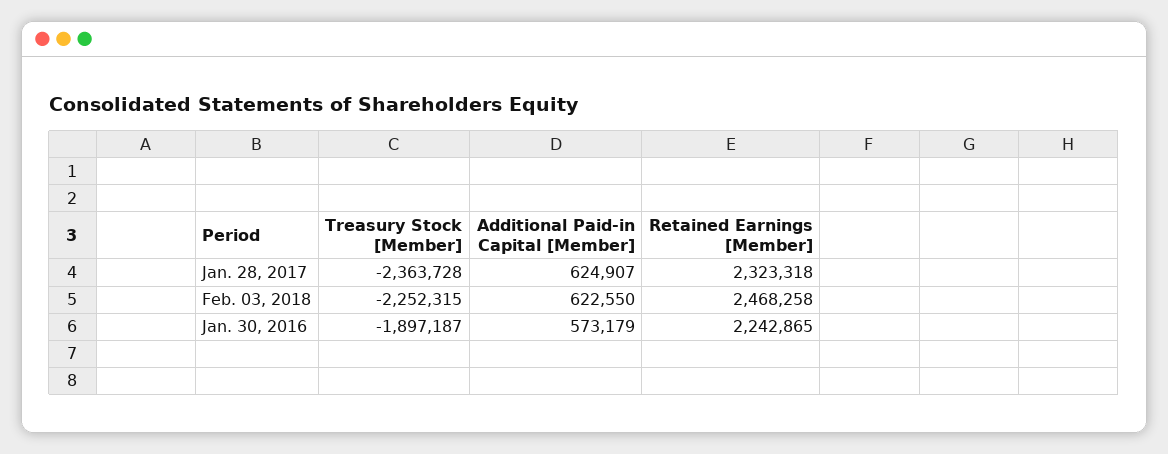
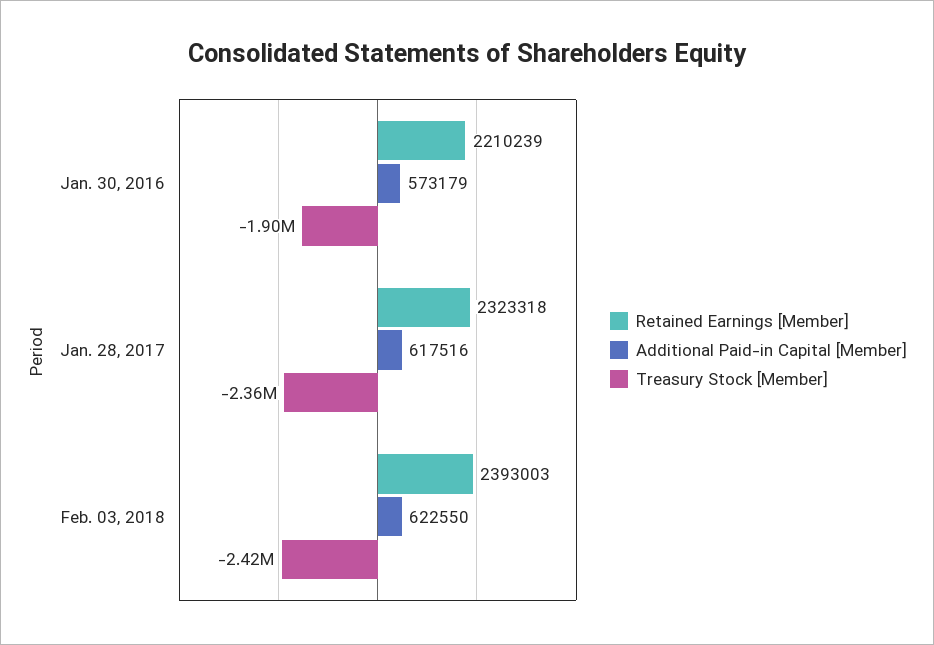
  {
    "Treasury Stock [Member]": {
      "Jan. 28, 2017": -2363728,
-     "Feb. 03, 2018": -2252315,
+     "Feb. 03, 2018": -2420000,
      "Jan. 30, 2016": -1897187
    },
    "Additional Paid-in Capital [Member]": {
-     "Jan. 28, 2017": 624907,
+     "Jan. 28, 2017": 617516,
      "Feb. 03, 2018": 622550,
      "Jan. 30, 2016": 573179
    },
    "Retained Earnings [Member]": {
      "Jan. 28, 2017": 2323318,
-     "Feb. 03, 2018": 2468258,
+     "Feb. 03, 2018": 2393003,
-     "Jan. 30, 2016": 2242865
+     "Jan. 30, 2016": 2210239
    }
  }

